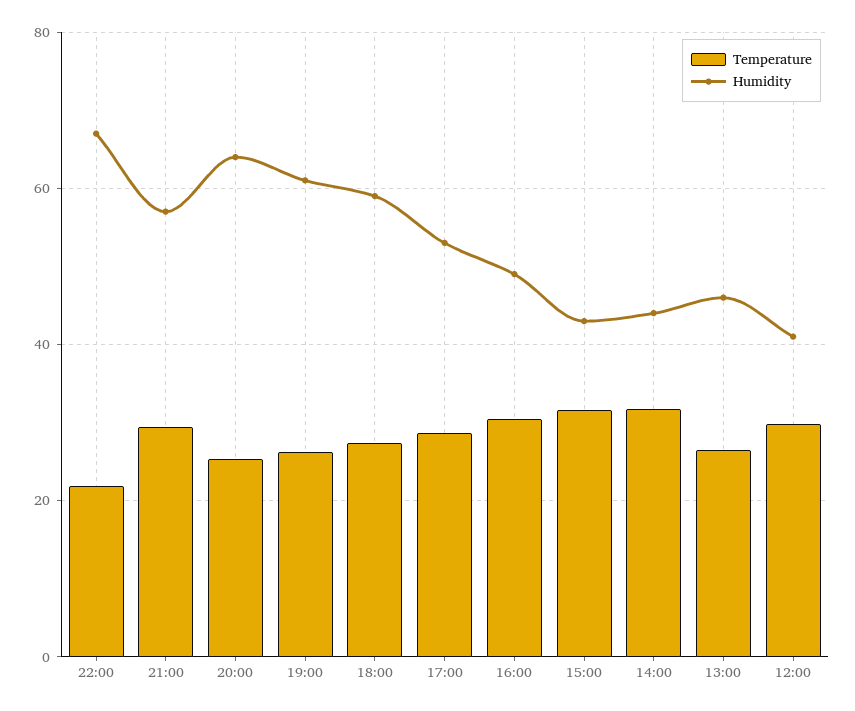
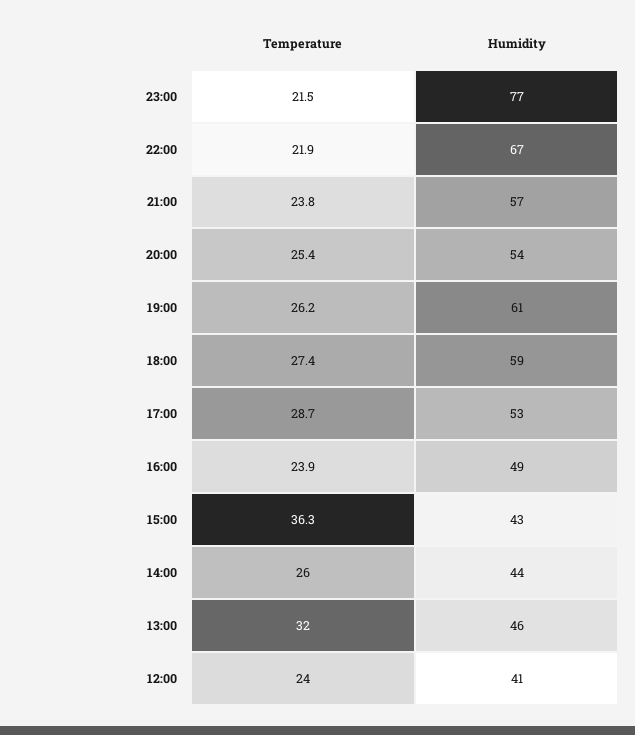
  {
    "Temperature": {
      "22:00": 21.9,
-     "21:00": 30,
+     "21:00": 23.8,
      "20:00": 25.4,
      "19:00": 26.2,
      "18:00": 27.4,
      "17:00": 28.7,
-     "16:00": 30,
+     "16:00": 23.9,
-     "15:00": 32,
+     "15:00": 36.3,
-     "14:00": 32,
+     "14:00": 26,
-     "13:00": 26,
+     "13:00": 32,
-     "12:00": 30
+     "12:00": 24,
+     "23:00": 21.5
    },
    "Humidity": {
      "22:00": 67,
      "21:00": 57,
-     "20:00": 64,
+     "20:00": 54,
      "19:00": 61,
      "18:00": 59,
      "17:00": 53,
      "16:00": 49,
      "15:00": 43,
      "14:00": 44,
      "13:00": 46,
-     "12:00": 41
+     "12:00": 41,
+     "23:00": 77
    }
  }

